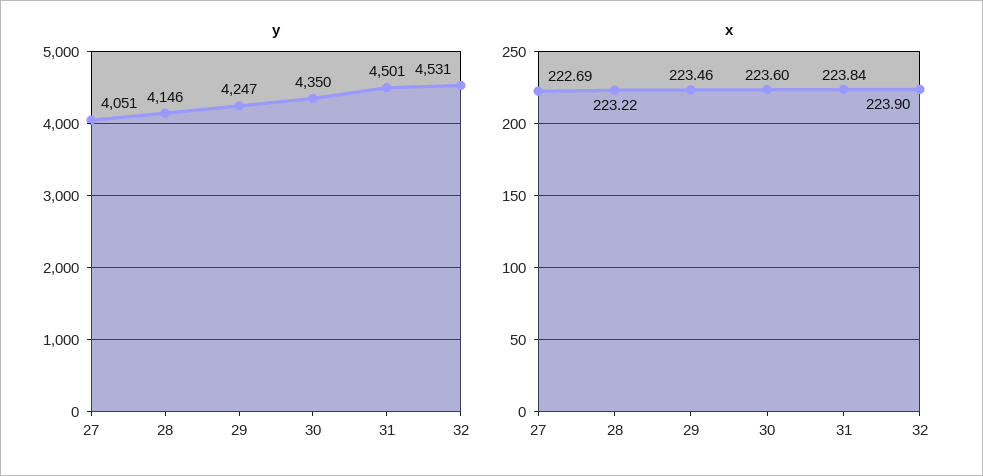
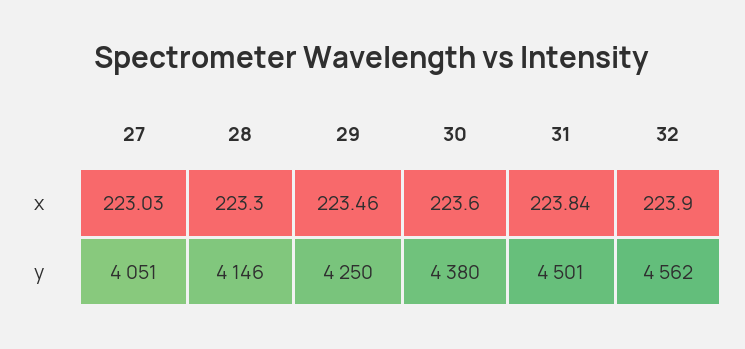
  {
    "y": {
      "27": 4051,
      "28": 4146,
-     "29": 4247,
+     "29": 4250,
-     "30": 4350,
+     "30": 4380,
      "31": 4501,
-     "32": 4531
+     "32": 4562
    },
    "x": {
-     "27": 222.69,
+     "27": 223.03,
-     "28": 223.22,
+     "28": 223.3,
      "29": 223.46,
      "30": 223.6,
      "31": 223.84,
      "32": 223.9
    }
  }

